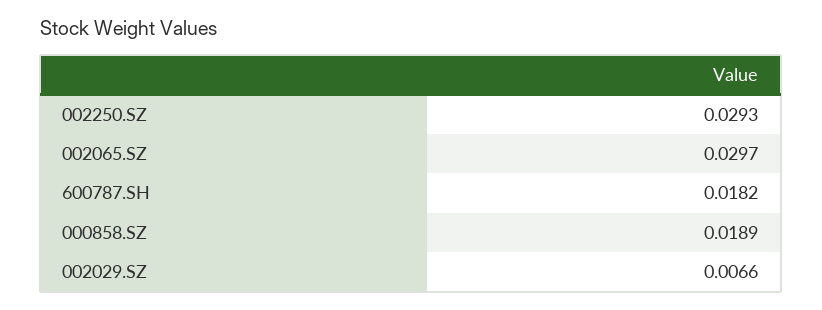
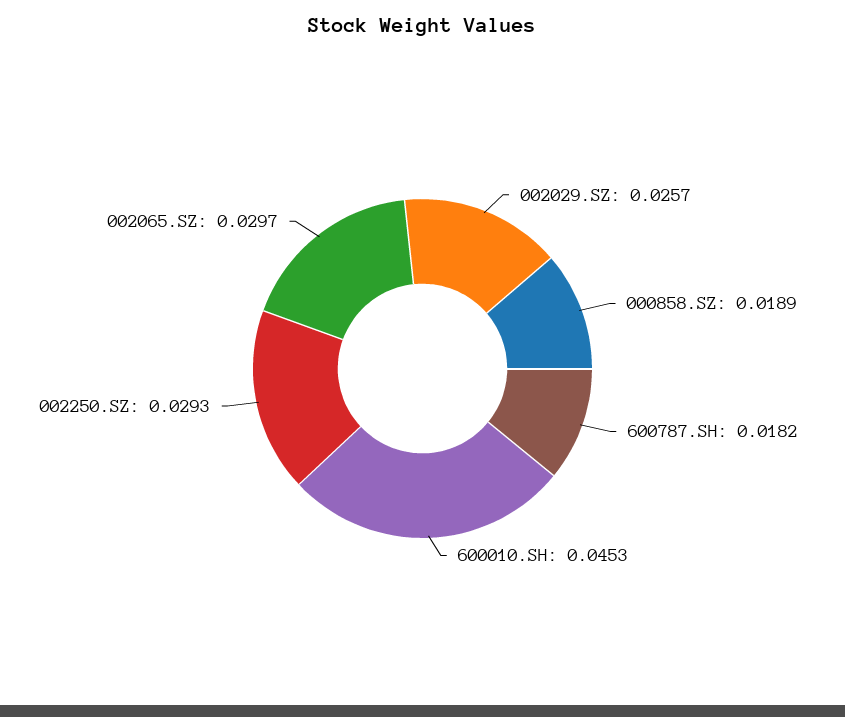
  {
    "002250.SZ": 0.0293,
    "002065.SZ": 0.0297,
    "600787.SH": 0.0182,
    "000858.SZ": 0.0189,
-   "002029.SZ": 0.0066
+   "002029.SZ": 0.0257,
+   "600010.SH": 0.0453
  }

